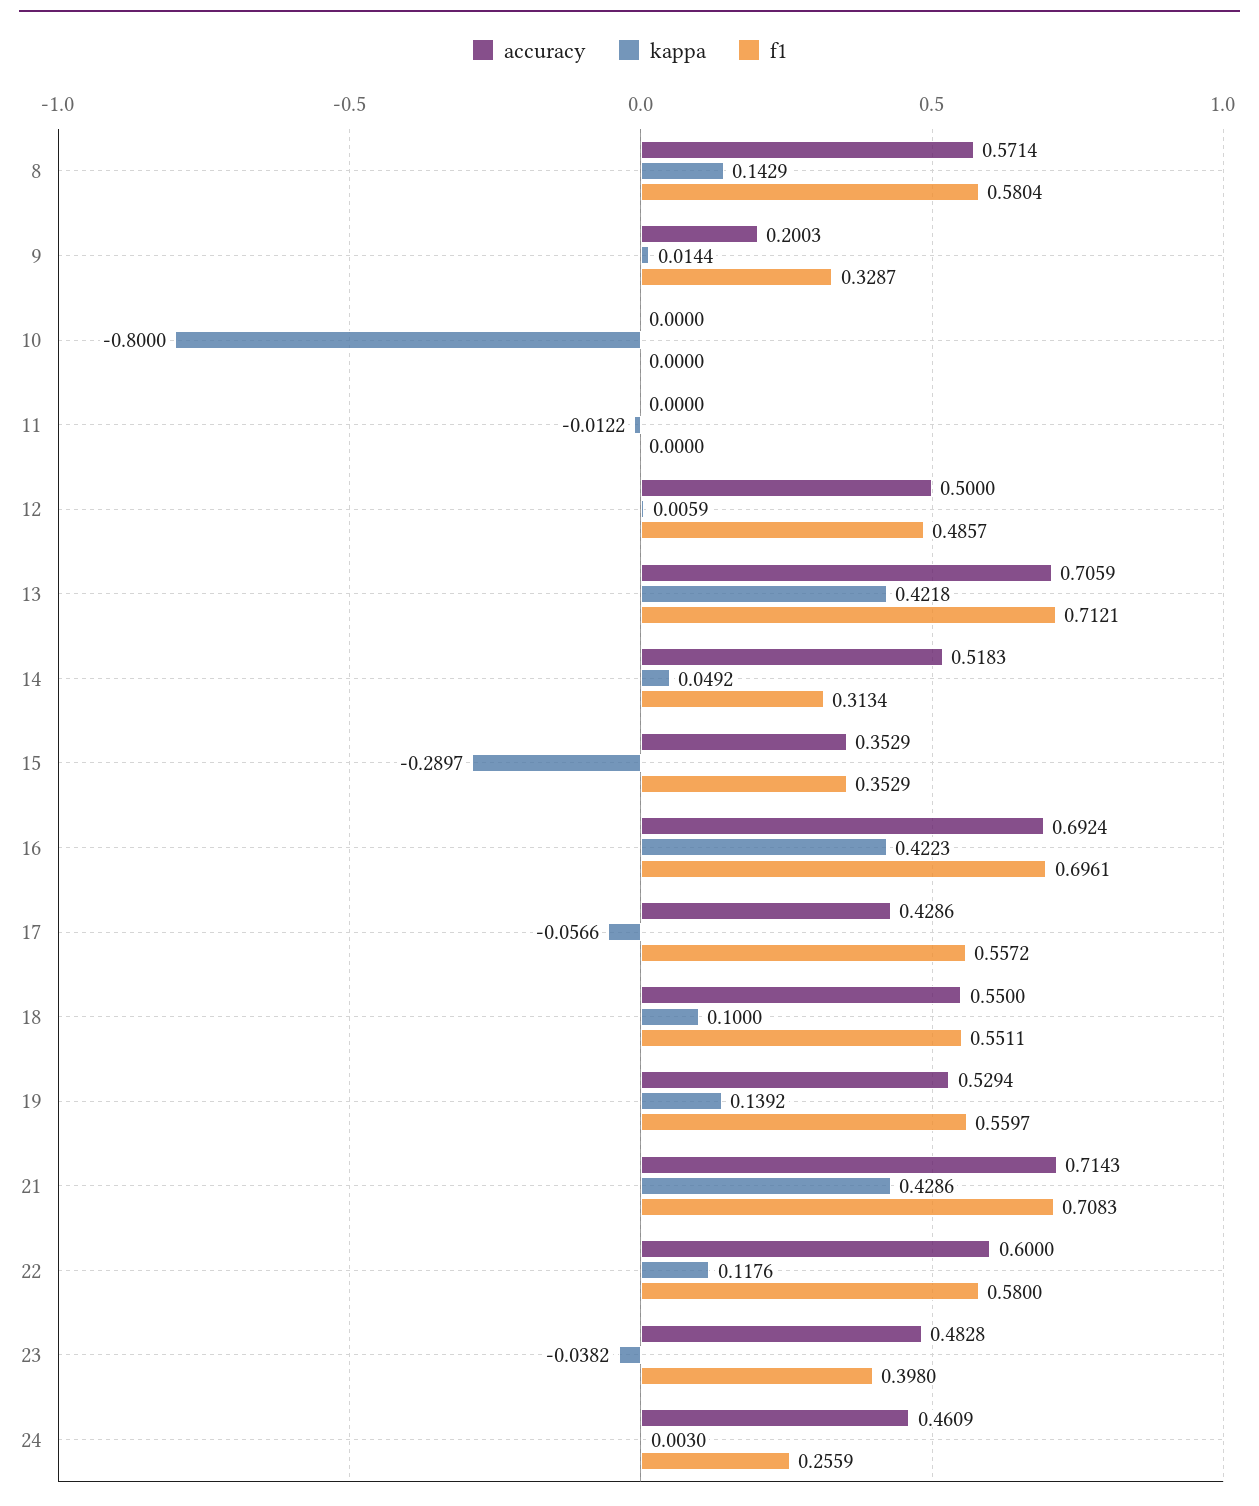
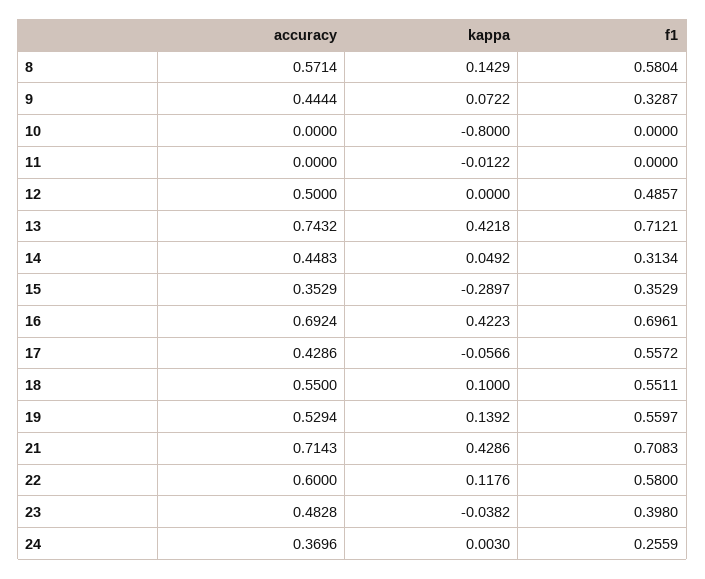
  {
    "accuracy": {
      "8": 0.5714,
-     "9": 0.2003,
+     "9": 0.4444,
      "10": 0,
      "11": 0,
      "12": 0.5,
-     "13": 0.7059,
+     "13": 0.7432,
-     "14": 0.5183,
+     "14": 0.4483,
      "15": 0.3529,
      "16": 0.6924,
      "17": 0.4286,
      "18": 0.55,
      "19": 0.5294,
      "21": 0.7143,
      "22": 0.6,
      "23": 0.4828,
-     "24": 0.4609
+     "24": 0.3696
    },
    "kappa": {
      "8": 0.1429,
-     "9": 0.0144,
+     "9": 0.0722,
      "10": -0.8,
      "11": -0.0122,
-     "12": 0.0059,
+     "12": 0,
      "13": 0.4218,
      "14": 0.0492,
      "15": -0.2897,
      "16": 0.4223,
      "17": -0.0566,
      "18": 0.1,
      "19": 0.1392,
      "21": 0.4286,
      "22": 0.1176,
      "23": -0.0382,
      "24": 0.003
    },
    "f1": {
      "8": 0.5804,
      "9": 0.3287,
      "10": 0,
      "11": 0,
      "12": 0.4857,
      "13": 0.7121,
      "14": 0.3134,
      "15": 0.3529,
      "16": 0.6961,
      "17": 0.5572,
      "18": 0.5511,
      "19": 0.5597,
      "21": 0.7083,
      "22": 0.58,
      "23": 0.398,
      "24": 0.2559
    }
  }

